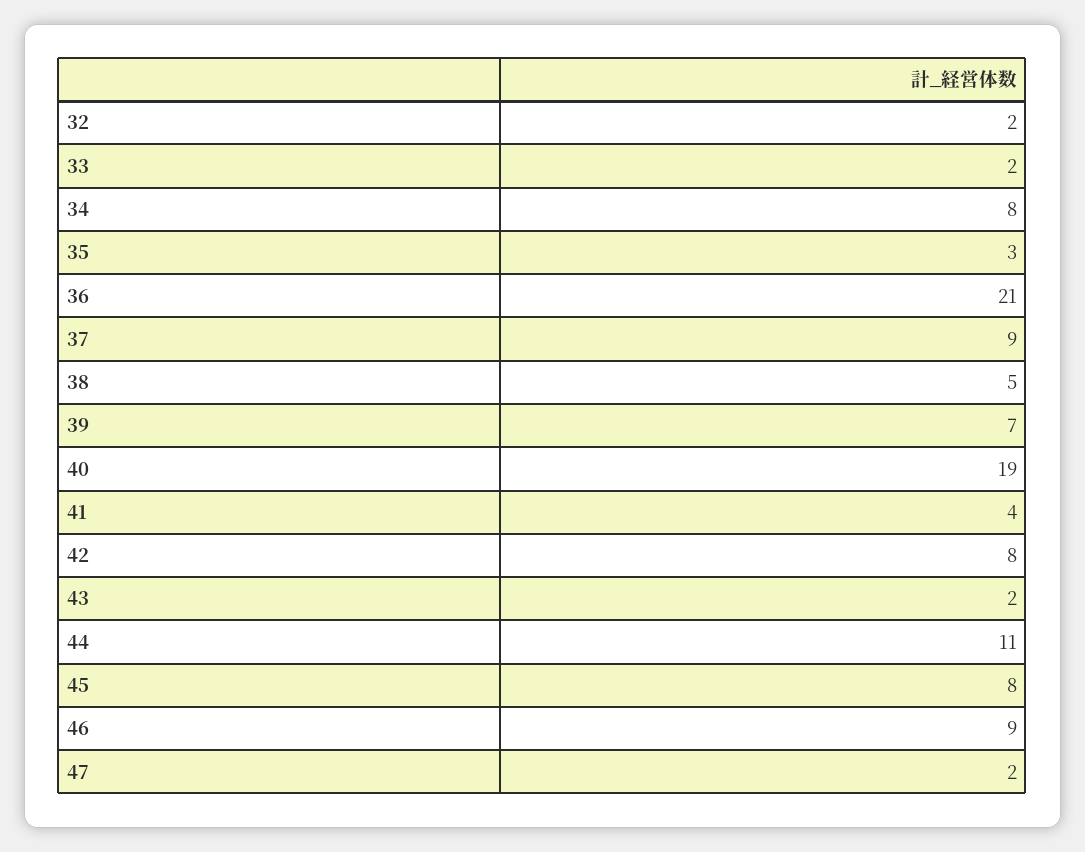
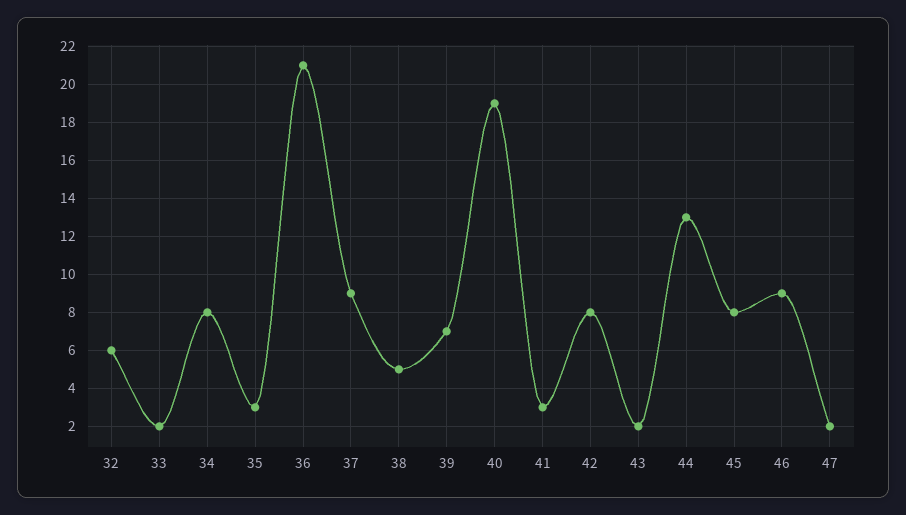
  {
-   "32": 2,
+   "32": 6,
    "33": 2,
    "34": 8,
    "35": 3,
    "36": 21,
    "37": 9,
    "38": 5,
    "39": 7,
    "40": 19,
-   "41": 4,
+   "41": 3,
    "42": 8,
    "43": 2,
-   "44": 11,
+   "44": 13,
    "45": 8,
    "46": 9,
    "47": 2
  }

